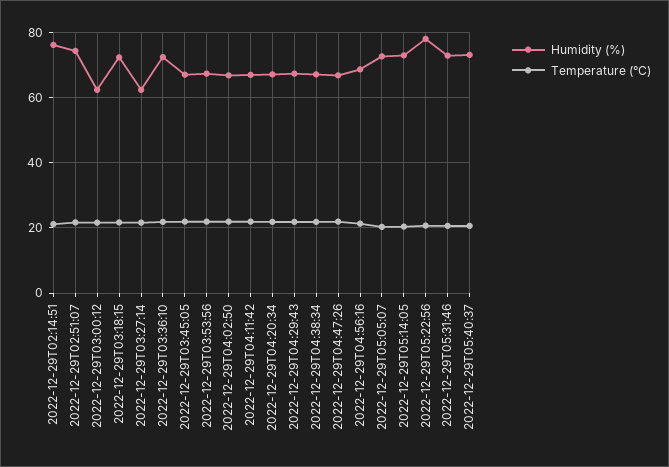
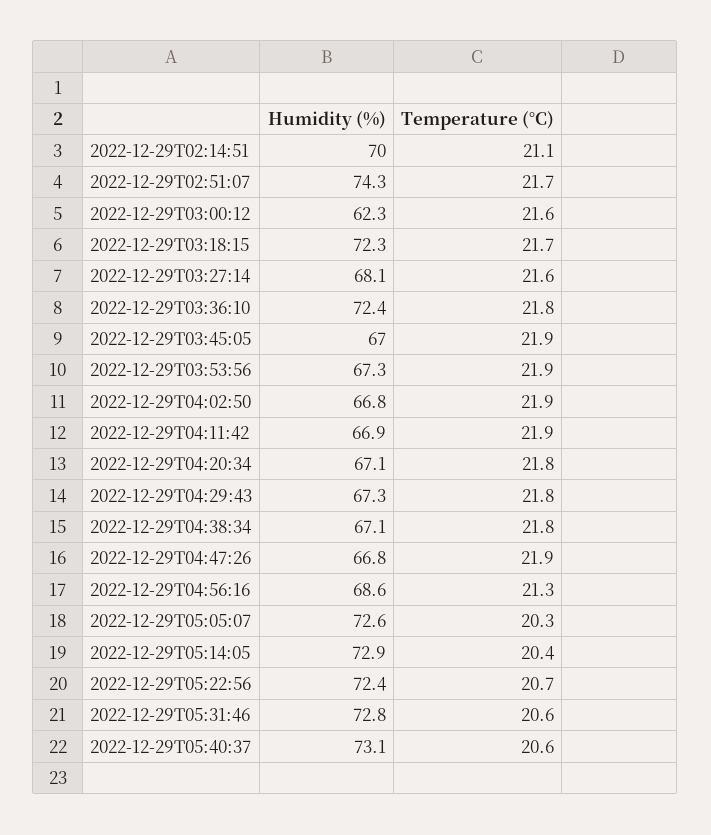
  {
    "Humidity (%)": {
-     "2022-12-29T02:14:51": 76,
+     "2022-12-29T02:14:51": 70,
      "2022-12-29T02:51:07": 74.3,
      "2022-12-29T03:00:12": 62.3,
      "2022-12-29T03:18:15": 72.3,
-     "2022-12-29T03:27:14": 62,
+     "2022-12-29T03:27:14": 68.1,
      "2022-12-29T03:36:10": 72.4,
      "2022-12-29T03:45:05": 67,
      "2022-12-29T03:53:56": 67.3,
      "2022-12-29T04:02:50": 66.8,
      "2022-12-29T04:11:42": 66.9,
      "2022-12-29T04:20:34": 67.1,
      "2022-12-29T04:29:43": 67.3,
      "2022-12-29T04:38:34": 67.1,
      "2022-12-29T04:47:26": 66.8,
      "2022-12-29T04:56:16": 68.6,
      "2022-12-29T05:05:07": 72.6,
      "2022-12-29T05:14:05": 72.9,
-     "2022-12-29T05:22:56": 78,
+     "2022-12-29T05:22:56": 72.4,
      "2022-12-29T05:31:46": 72.8,
      "2022-12-29T05:40:37": 73.1
    },
    "Temperature (°C)": {
      "2022-12-29T02:14:51": 21.1,
      "2022-12-29T02:51:07": 21.7,
      "2022-12-29T03:00:12": 21.6,
      "2022-12-29T03:18:15": 21.7,
      "2022-12-29T03:27:14": 21.6,
      "2022-12-29T03:36:10": 21.8,
      "2022-12-29T03:45:05": 21.9,
      "2022-12-29T03:53:56": 21.9,
      "2022-12-29T04:02:50": 21.9,
      "2022-12-29T04:11:42": 21.9,
      "2022-12-29T04:20:34": 21.8,
      "2022-12-29T04:29:43": 21.8,
      "2022-12-29T04:38:34": 21.8,
      "2022-12-29T04:47:26": 21.9,
      "2022-12-29T04:56:16": 21.3,
      "2022-12-29T05:05:07": 20.3,
      "2022-12-29T05:14:05": 20.4,
      "2022-12-29T05:22:56": 20.7,
      "2022-12-29T05:31:46": 20.6,
      "2022-12-29T05:40:37": 20.6
    }
  }

